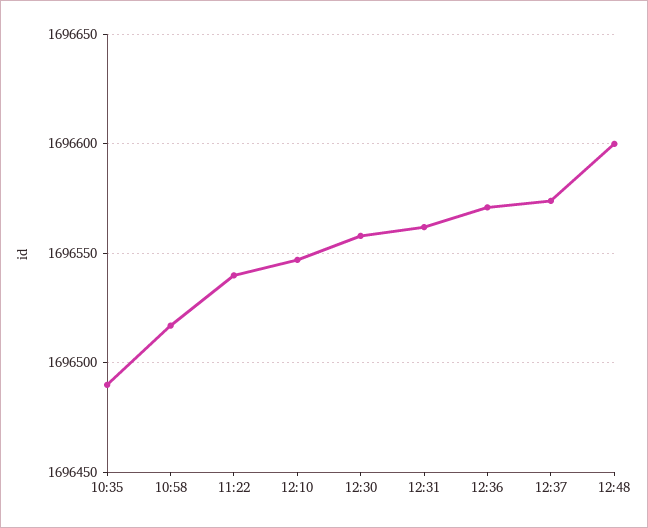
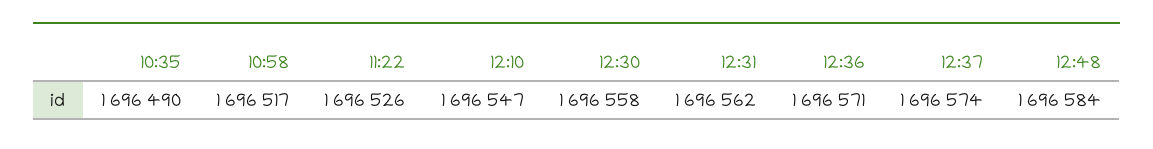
  {
    "10:35": 1696490,
    "10:58": 1696517,
-   "11:22": 1696540,
+   "11:22": 1696526,
    "12:10": 1696547,
    "12:30": 1696558,
    "12:31": 1696562,
    "12:36": 1696571,
    "12:37": 1696574,
-   "12:48": 1696600
+   "12:48": 1696584
  }

